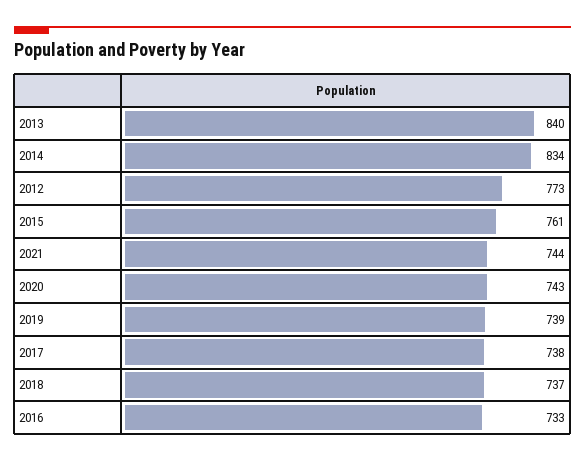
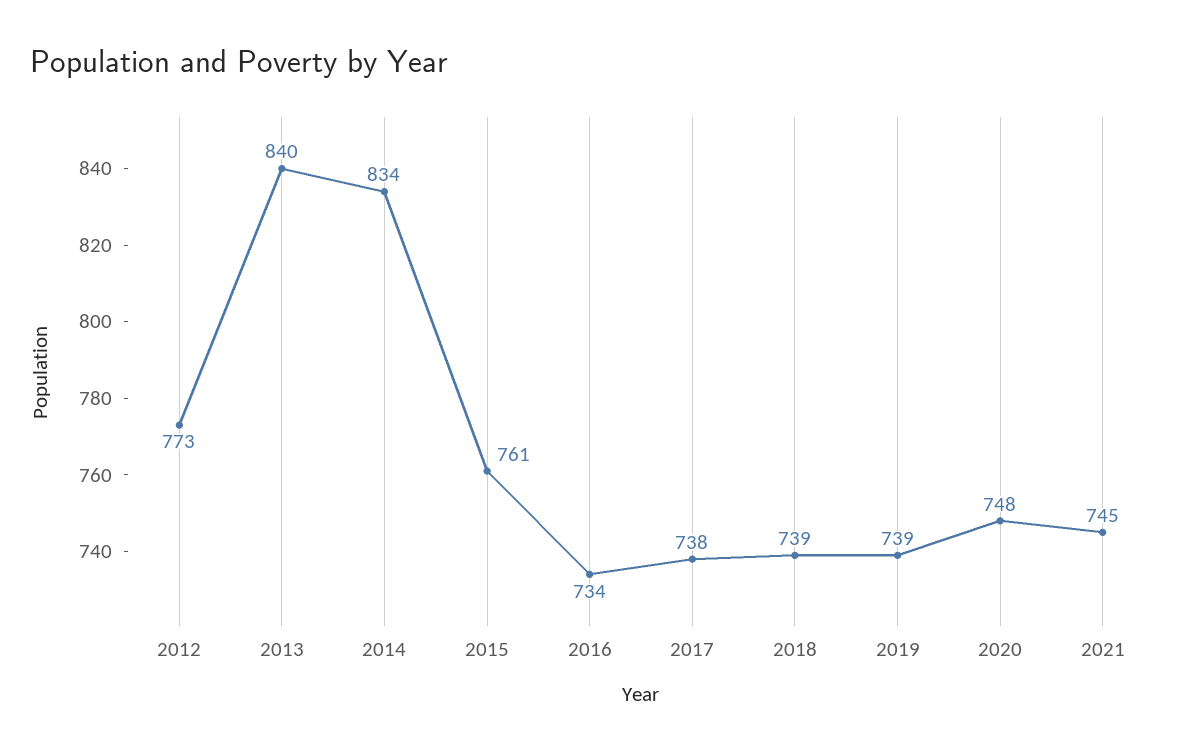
  {
    "2013": 840,
    "2014": 834,
    "2012": 773,
    "2015": 761,
-   "2021": 744,
+   "2021": 745,
-   "2020": 743,
+   "2020": 748,
    "2019": 739,
    "2017": 738,
-   "2018": 737,
+   "2018": 739,
-   "2016": 733
+   "2016": 734
  }

